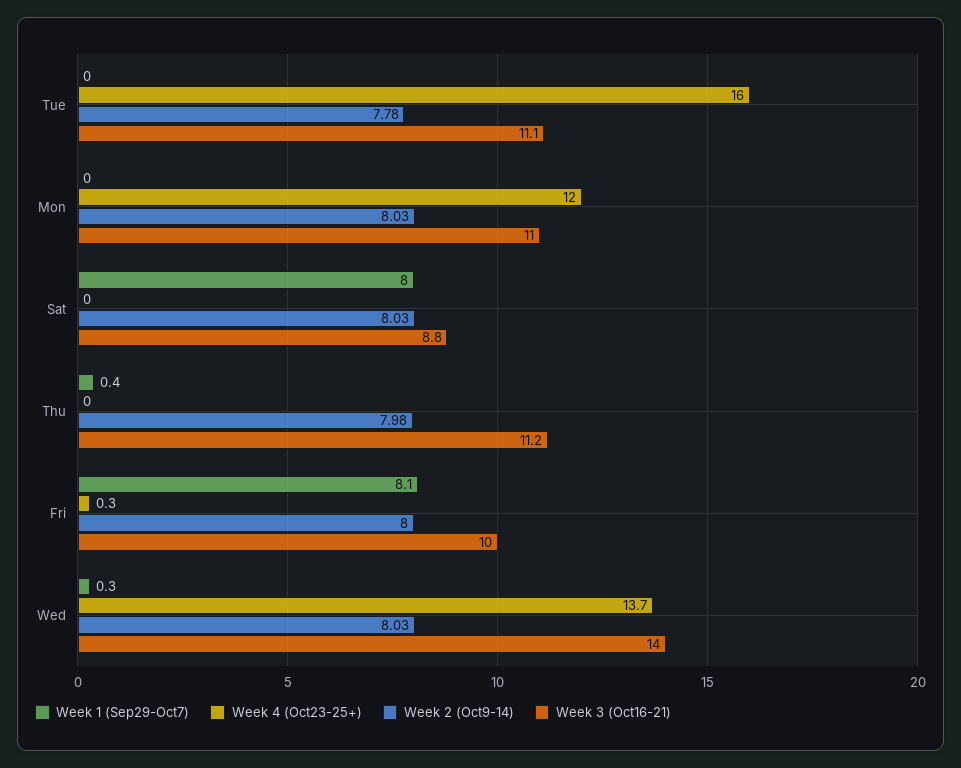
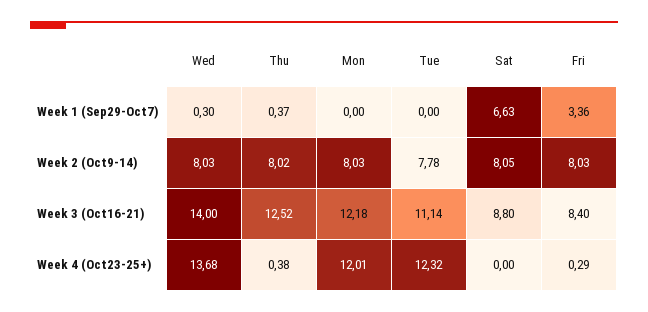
  {
    "Week 1 (Sep29-Oct7)": {
      "Tue": 0,
      "Mon": 0,
-     "Sat": 8,
+     "Sat": 6.63,
      "Thu": 0.37,
-     "Fri": 8.1,
+     "Fri": 3.36,
      "Wed": 0.3
    },
    "Week 4 (Oct23-25+)": {
-     "Tue": 16,
+     "Tue": 12.32,
      "Mon": 12.01,
      "Sat": 0,
-     "Thu": 0,
+     "Thu": 0.38,
      "Fri": 0.29,
      "Wed": 13.68
    },
    "Week 2 (Oct9-14)": {
      "Tue": 7.78,
      "Mon": 8.03,
-     "Sat": 8.03,
+     "Sat": 8.05,
-     "Thu": 7.98,
+     "Thu": 8.02,
-     "Fri": 8,
+     "Fri": 8.03,
      "Wed": 8.03
    },
    "Week 3 (Oct16-21)": {
      "Tue": 11.14,
-     "Mon": 11,
+     "Mon": 12.18,
      "Sat": 8.8,
-     "Thu": 11.2,
+     "Thu": 12.52,
-     "Fri": 10,
+     "Fri": 8.4,
      "Wed": 14
    }
  }

